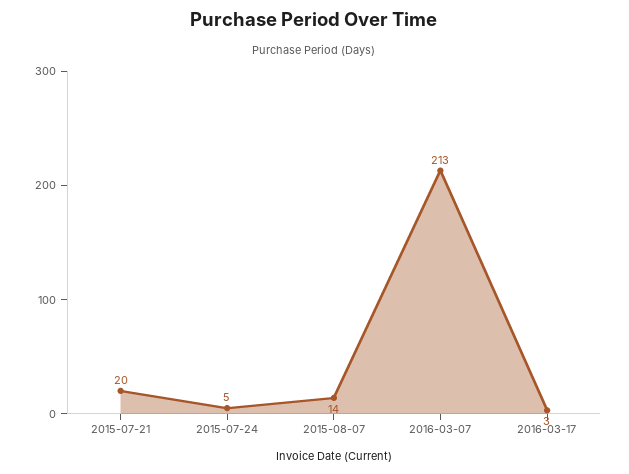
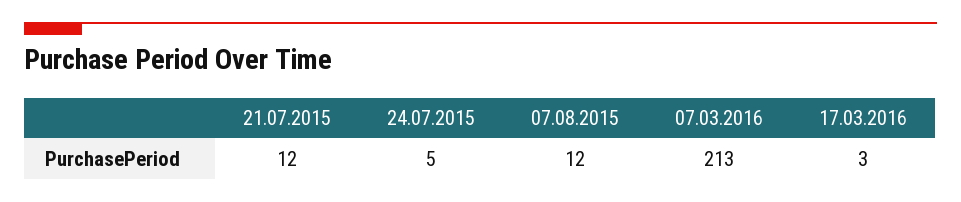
  {
-   "2015-07-21": 20,
+   "2015-07-21": 12,
    "2015-07-24": 5,
-   "2015-08-07": 14,
+   "2015-08-07": 12,
    "2016-03-07": 213,
    "2016-03-17": 3
  }

